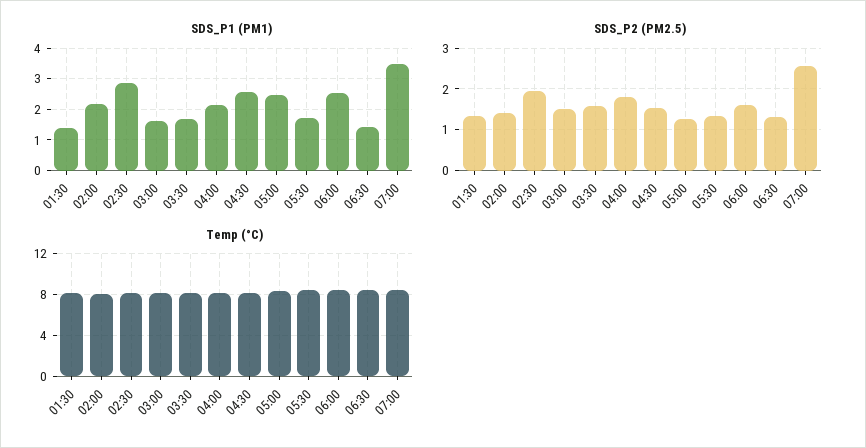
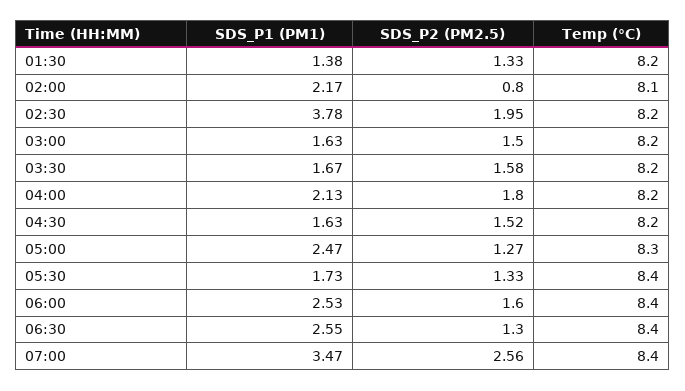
  {
    "SDS_P1 (PM1)": {
      "01:30": 1.38,
      "02:00": 2.17,
-     "02:30": 2.8,
+     "02:30": 3.78,
      "03:00": 1.63,
      "03:30": 1.67,
      "04:00": 2.13,
-     "04:30": 2.6,
+     "04:30": 1.63,
      "05:00": 2.47,
      "05:30": 1.73,
      "06:00": 2.53,
-     "06:30": 1.4,
+     "06:30": 2.55,
      "07:00": 3.47
    },
    "SDS_P2 (PM2.5)": {
      "01:30": 1.33,
-     "02:00": 1.4,
+     "02:00": 0.8,
      "02:30": 1.95,
      "03:00": 1.5,
      "03:30": 1.58,
      "04:00": 1.8,
      "04:30": 1.52,
      "05:00": 1.27,
      "05:30": 1.33,
      "06:00": 1.6,
      "06:30": 1.3,
      "07:00": 2.56
    },
    "Temp (°C)": {
      "01:30": 8.2,
      "02:00": 8.1,
      "02:30": 8.2,
      "03:00": 8.2,
      "03:30": 8.2,
      "04:00": 8.2,
      "04:30": 8.2,
      "05:00": 8.3,
      "05:30": 8.4,
      "06:00": 8.4,
      "06:30": 8.4,
      "07:00": 8.4
    }
  }

